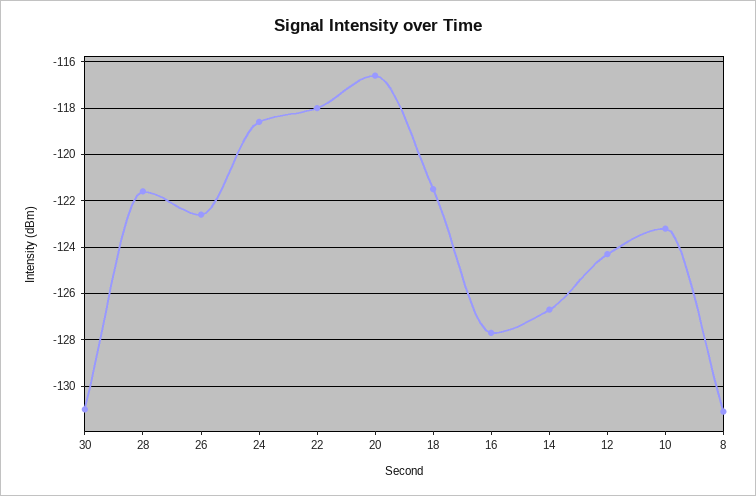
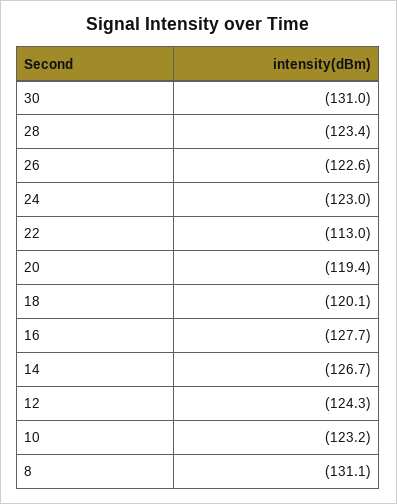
  {
    "30": -131,
-   "28": -121.5,
+   "28": -123.4,
    "26": -122.6,
-   "24": -118.5,
+   "24": -123,
-   "22": -118,
+   "22": -113,
-   "20": -116.5,
+   "20": -119.4,
-   "18": -121.5,
+   "18": -120.1,
    "16": -127.7,
    "14": -126.7,
    "12": -124.3,
    "10": -123.2,
    "8": -131.1
  }

